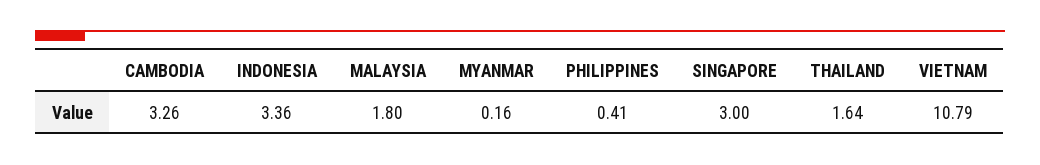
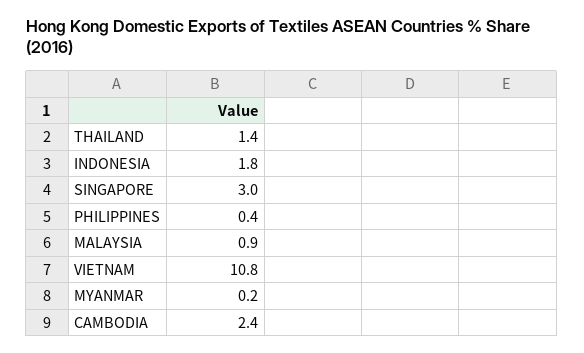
  {
-   "CAMBODIA": 3.26,
+   "CAMBODIA": 2.4,
-   "INDONESIA": 3.36,
+   "INDONESIA": 1.8,
-   "MALAYSIA": 1.8,
+   "MALAYSIA": 0.9,
    "MYANMAR": 0.16,
    "PHILIPPINES": 0.41,
    "SINGAPORE": 3,
-   "THAILAND": 1.64,
+   "THAILAND": 1.4,
    "VIETNAM": 10.79
  }

